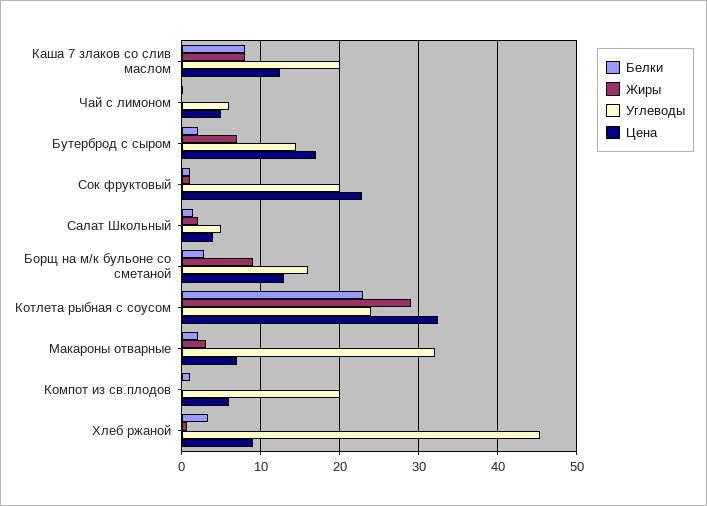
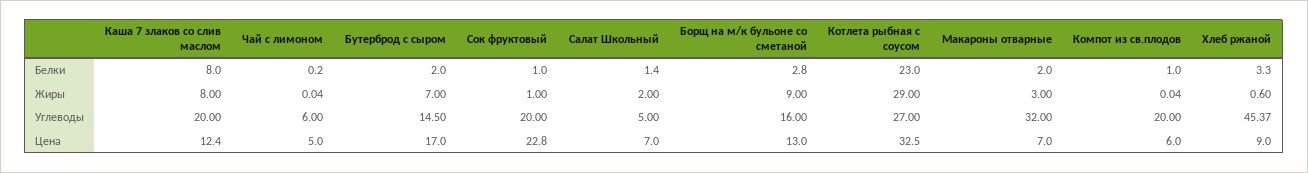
  {
    "Белки": {
      "Каша 7 злаков со слив маслом": 8,
      "Чай с лимоном": 0.2,
      "Бутерброд с сыром": 2,
      "Сок фруктовый": 1,
      "Салат Школьный": 1.4,
      "Борщ на м/к бульоне со сметаной": 2.8,
      "Котлета рыбная с соусом": 23,
      "Макароны отварные": 2,
      "Компот из св.плодов": 1,
      "Хлеб ржаной": 3.3
    },
    "Жиры": {
      "Каша 7 злаков со слив маслом": 8,
      "Чай с лимоном": 0.04,
      "Бутерброд с сыром": 7,
      "Сок фруктовый": 1,
      "Салат Школьный": 2,
      "Борщ на м/к бульоне со сметаной": 9,
      "Котлета рыбная с соусом": 29,
      "Макароны отварные": 3,
      "Компот из св.плодов": 0.04,
      "Хлеб ржаной": 0.6
    },
    "Углеводы": {
      "Каша 7 злаков со слив маслом": 20,
      "Чай с лимоном": 6,
      "Бутерброд с сыром": 14.5,
      "Сок фруктовый": 20,
      "Салат Школьный": 5,
      "Борщ на м/к бульоне со сметаной": 16,
-     "Котлета рыбная с соусом": 24,
+     "Котлета рыбная с соусом": 27,
      "Макароны отварные": 32,
      "Компот из св.плодов": 20,
      "Хлеб ржаной": 45.37
    },
    "Цена": {
      "Каша 7 злаков со слив маслом": 12.4,
      "Чай с лимоном": 5,
      "Бутерброд с сыром": 17,
      "Сок фруктовый": 22.8,
-     "Салат Школьный": 4,
+     "Салат Школьный": 7,
      "Борщ на м/к бульоне со сметаной": 13,
      "Котлета рыбная с соусом": 32.5,
      "Макароны отварные": 7,
      "Компот из св.плодов": 6,
      "Хлеб ржаной": 9
    }
  }

